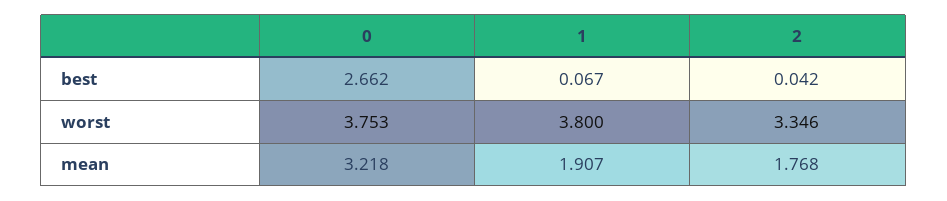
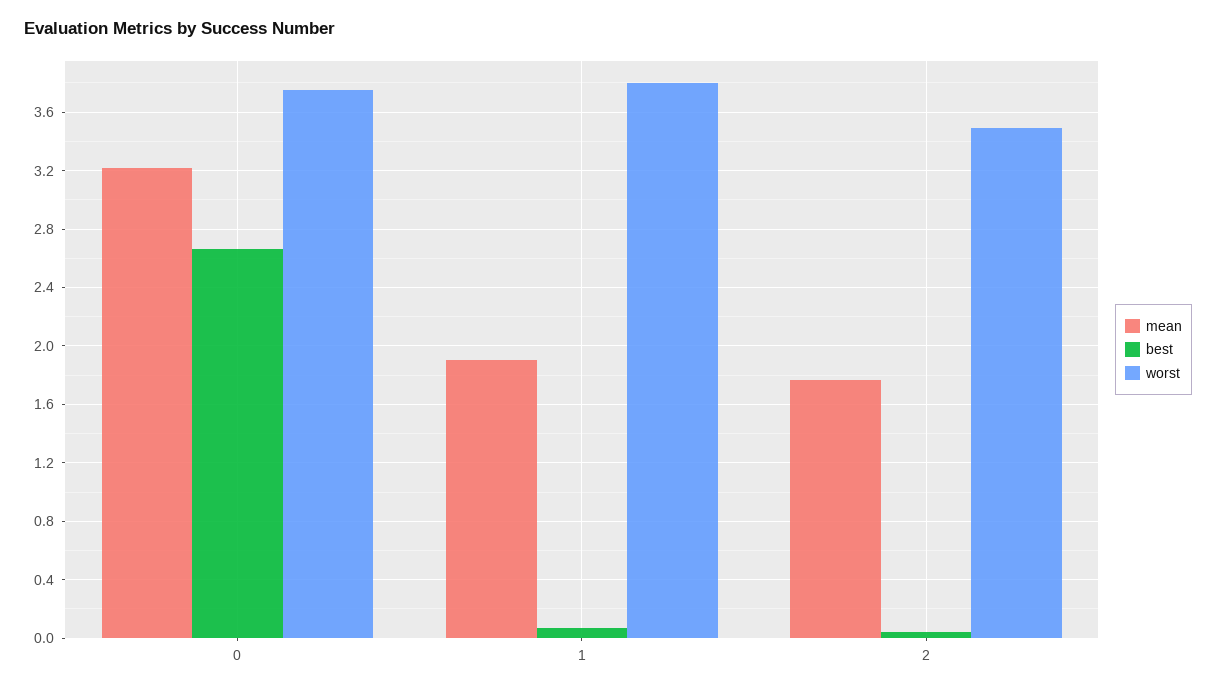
  {
    "best": {
      "0": 2.662,
      "1": 0.067,
      "2": 0.042
    },
    "worst": {
      "0": 3.753,
      "1": 3.8,
-     "2": 3.346
+     "2": 3.5
    },
    "mean": {
      "0": 3.218,
      "1": 1.907,
      "2": 1.768
    }
  }

